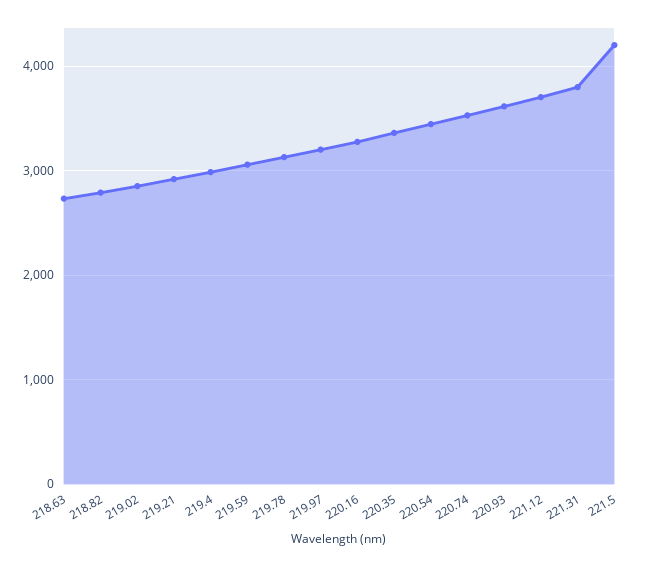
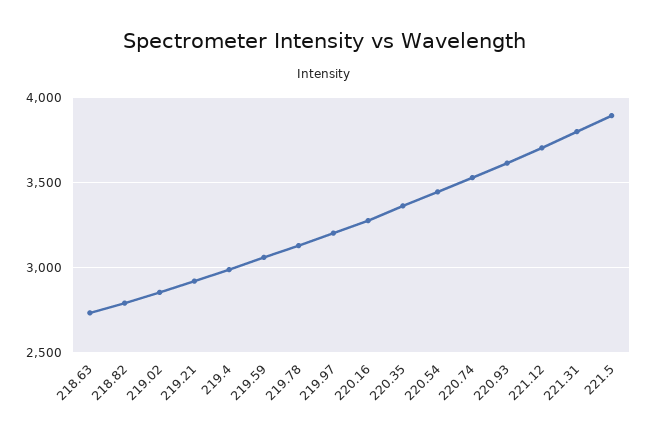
  {
    "218.63": 2750,
    "218.82": 2800,
    "219.02": 2850,
    "219.21": 2900,
    "219.4": 3000,
    "219.59": 3050,
    "219.78": 3150,
    "219.97": 3200,
    "220.16": 3300,
    "220.35": 3350,
    "220.54": 3450,
    "220.74": 3550,
    "220.93": 3600,
    "221.12": 3700,
    "221.31": 3800,
-   "221.5": 4200
+   "221.5": 3900
  }

